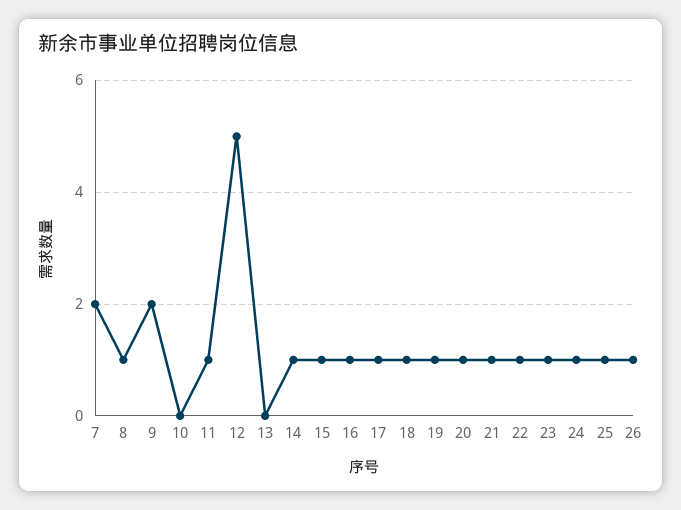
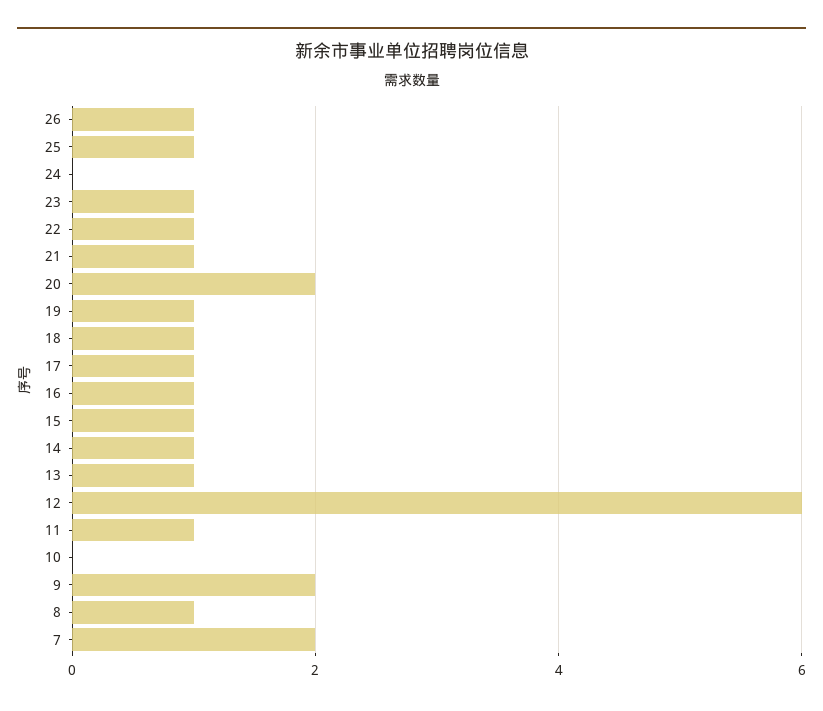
  {
    "7": 2,
    "8": 1,
    "9": 2,
    "10": 0,
    "11": 1,
-   "12": 5,
+   "12": 6,
-   "13": 0,
+   "13": 1,
    "14": 1,
    "15": 1,
    "16": 1,
    "17": 1,
    "18": 1,
    "19": 1,
-   "20": 1,
+   "20": 2,
    "21": 1,
    "22": 1,
    "23": 1,
-   "24": 1,
+   "24": 0,
    "25": 1,
    "26": 1
  }

